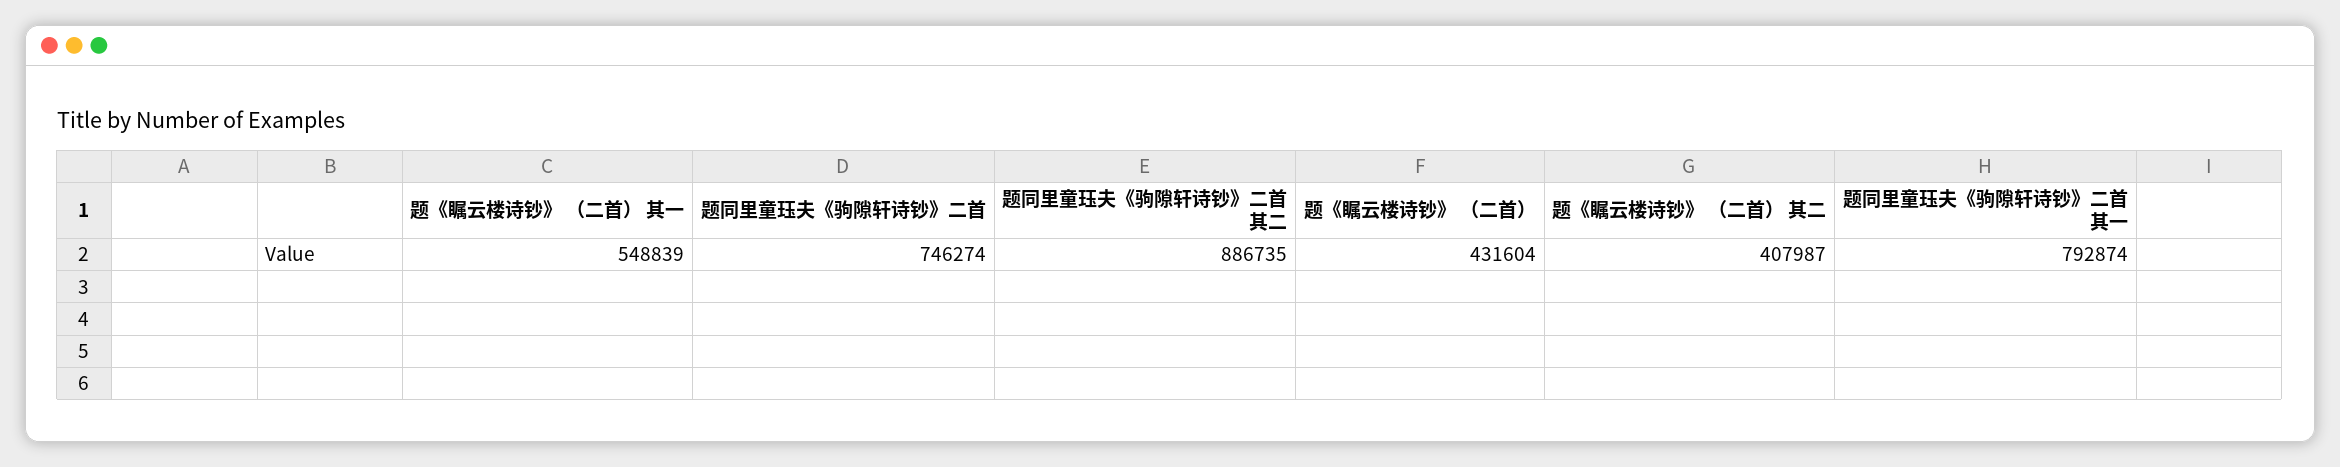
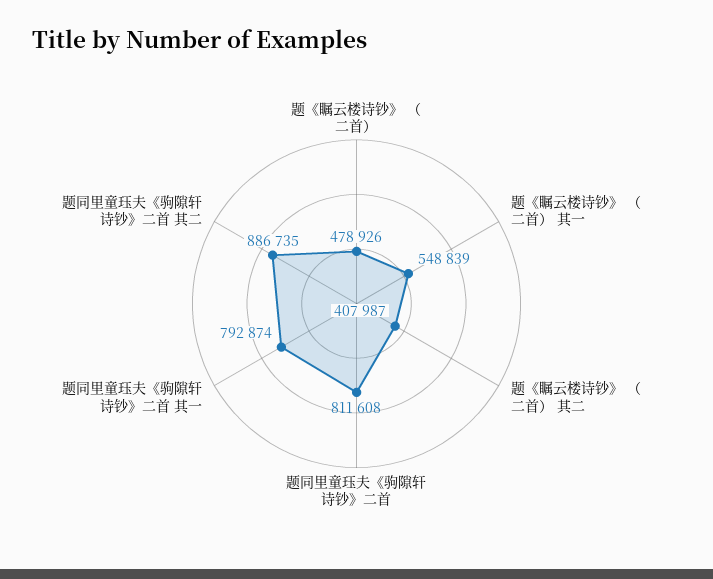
  {
    "题《瞩云楼诗钞》 （二首） 其一": 548839,
-   "题同里童珏夫《驹隙轩诗钞》二首": 746274,
+   "题同里童珏夫《驹隙轩诗钞》二首": 811608,
    "题同里童珏夫《驹隙轩诗钞》二首 其二": 886735,
-   "题《瞩云楼诗钞》 （二首）": 431604,
+   "题《瞩云楼诗钞》 （二首）": 478926,
    "题《瞩云楼诗钞》 （二首） 其二": 407987,
    "题同里童珏夫《驹隙轩诗钞》二首 其一": 792874
  }

